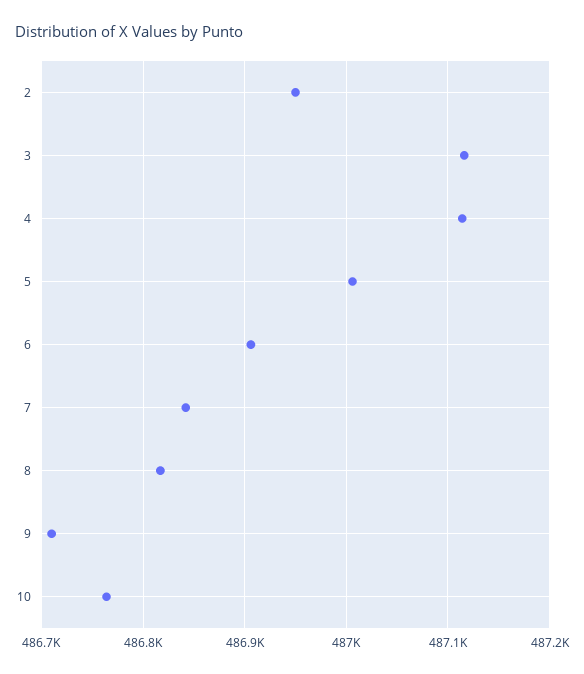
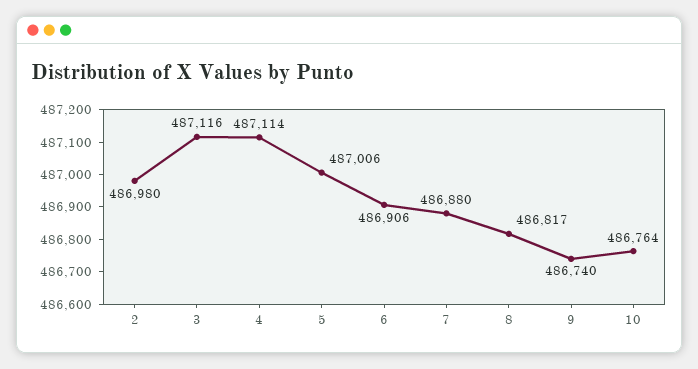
  {
-   "2": 486950,
+   "2": 486980,
    "3": 487116,
    "4": 487114,
    "5": 487006,
    "6": 486906,
-   "7": 486840,
+   "7": 486880,
    "8": 486817,
-   "9": 486710,
+   "9": 486740,
    "10": 486764
  }

